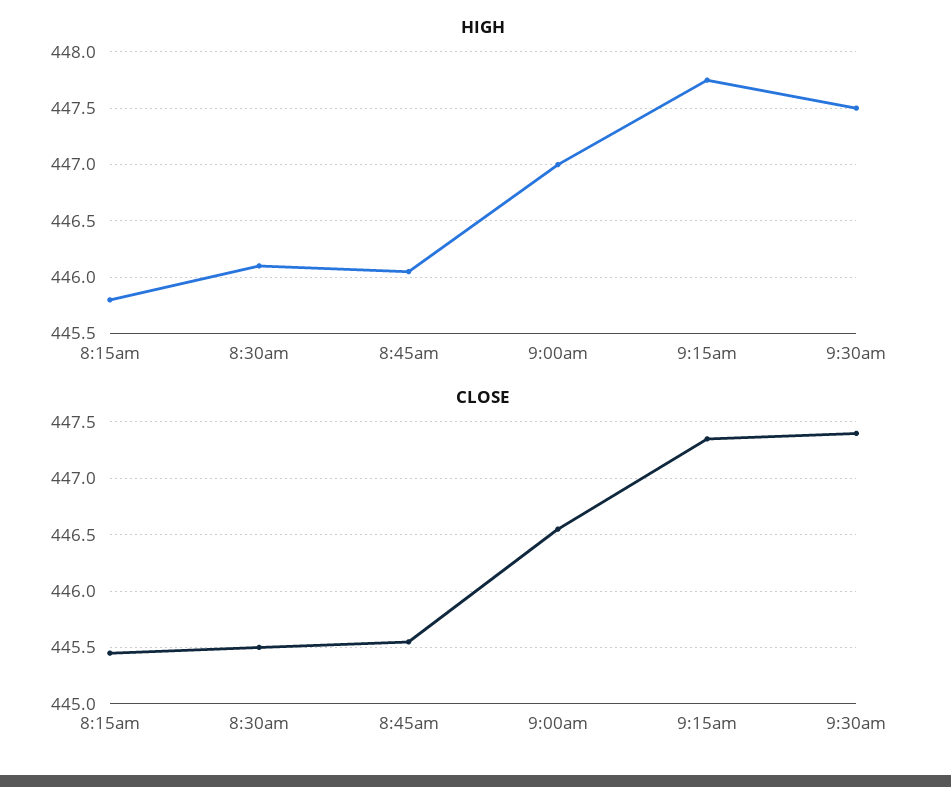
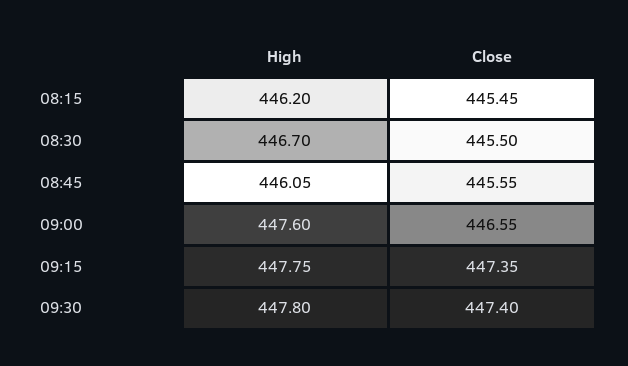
  {
    "HIGH": {
-     "8:15am": 445.8,
+     "8:15am": 446.2,
-     "8:30am": 446.1,
+     "8:30am": 446.7,
      "8:45am": 446.05,
-     "9:00am": 447,
+     "9:00am": 447.6,
      "9:15am": 447.75,
-     "9:30am": 447.5
+     "9:30am": 447.8
    },
    "CLOSE": {
      "8:15am": 445.45,
      "8:30am": 445.5,
      "8:45am": 445.55,
      "9:00am": 446.55,
      "9:15am": 447.35,
      "9:30am": 447.4
    }
  }

